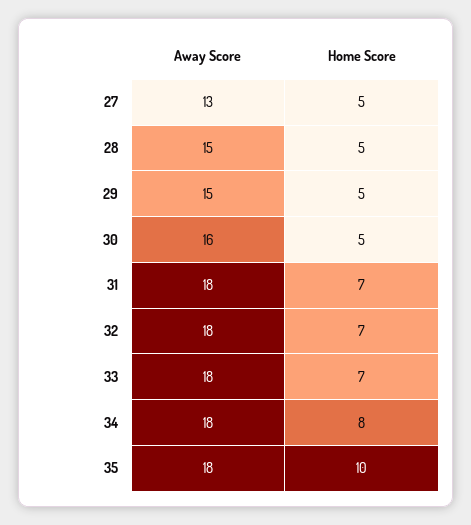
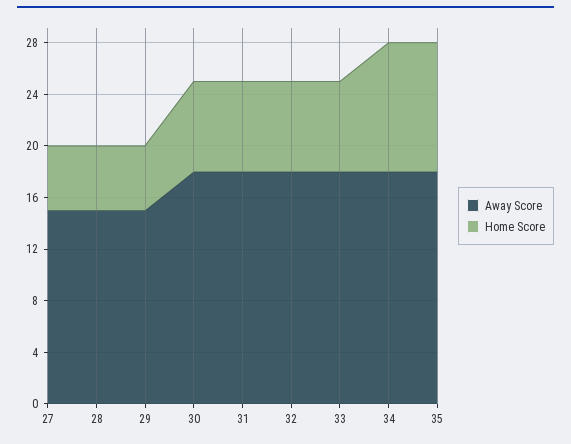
  {
    "Away Score": {
-     "27": 13,
+     "27": 15,
      "28": 15,
      "29": 15,
-     "30": 16,
+     "30": 18,
      "31": 18,
      "32": 18,
      "33": 18,
      "34": 18,
      "35": 18
    },
    "Home Score": {
      "27": 5,
      "28": 5,
      "29": 5,
-     "30": 5,
+     "30": 7,
      "31": 7,
      "32": 7,
      "33": 7,
-     "34": 8,
+     "34": 10,
      "35": 10
    }
  }

